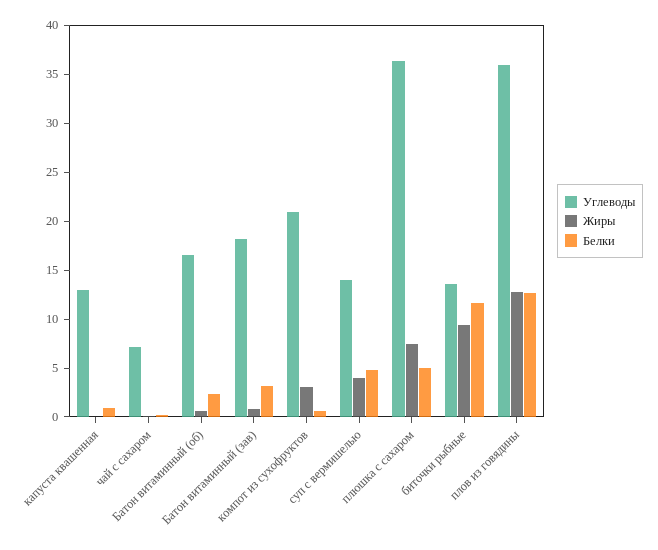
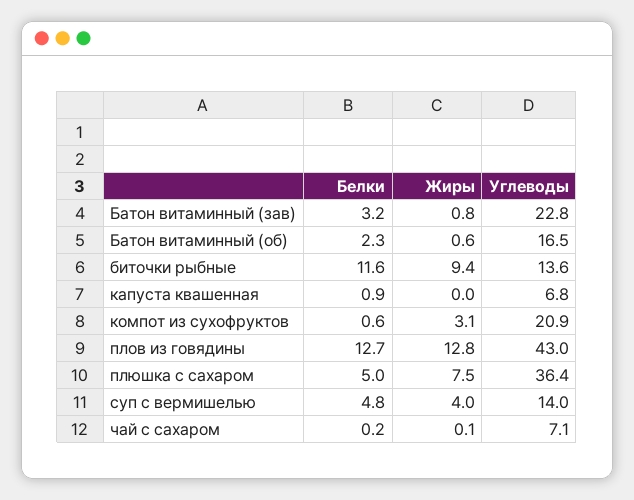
  {
    "Углеводы": {
-     "капуста квашенная": 13,
+     "капуста квашенная": 6.8,
      "чай с сахаром": 7.1,
      "Батон витаминный (об)": 16.5,
-     "Батон витаминный (зав)": 18,
+     "Батон витаминный (зав)": 22.8,
      "компот из сухофруктов": 20.9,
      "суп с вермишелью": 14,
      "плюшка с сахаром": 36.4,
      "биточки рыбные": 13.6,
-     "плов из говядины": 36
+     "плов из говядины": 43
    },
    "Жиры": {
      "капуста квашенная": 0,
      "чай с сахаром": 0.1,
      "Батон витаминный (об)": 0.6,
      "Батон витаминный (зав)": 0.8,
      "компот из сухофруктов": 3.1,
      "суп с вермишелью": 4,
      "плюшка с сахаром": 7.5,
      "биточки рыбные": 9.4,
      "плов из говядины": 12.8
    },
    "Белки": {
      "капуста квашенная": 0.9,
      "чай с сахаром": 0.2,
      "Батон витаминный (об)": 2.3,
      "Батон витаминный (зав)": 3.2,
      "компот из сухофруктов": 0.6,
      "суп с вермишелью": 4.8,
      "плюшка с сахаром": 5,
      "биточки рыбные": 11.6,
      "плов из говядины": 12.7
    }
  }

